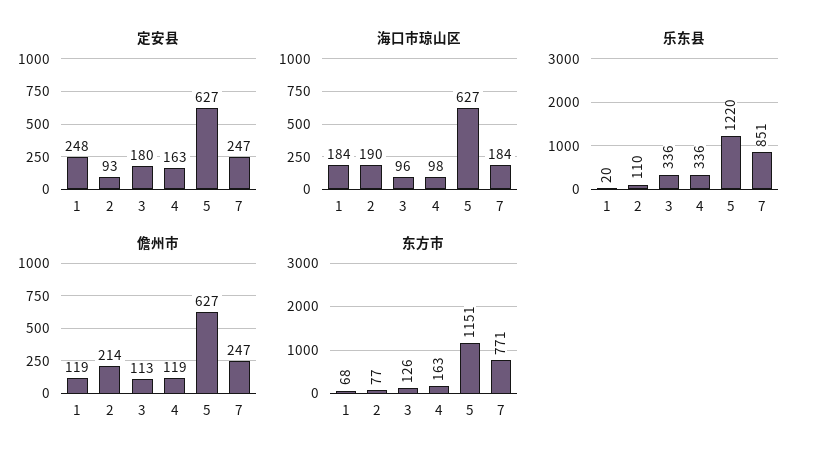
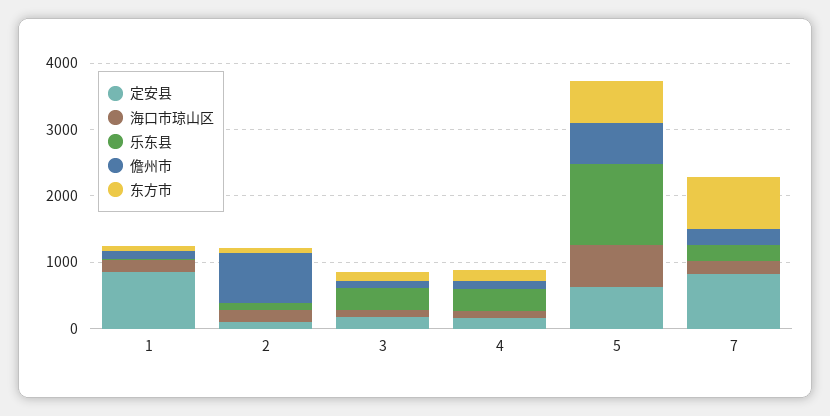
  {
    "定安县": {
-     "1": 248,
+     "1": 800,
      "2": 93,
      "3": 180,
      "4": 163,
      "5": 627,
-     "7": 247
+     "7": 800
    },
    "海口市琼山区": {
      "1": 184,
      "2": 190,
      "3": 96,
      "4": 98,
      "5": 627,
      "7": 184
    },
    "乐东县": {
      "1": 20,
      "2": 110,
      "3": 336,
      "4": 336,
      "5": 1220,
-     "7": 851
+     "7": 200
    },
    "儋州市": {
      "1": 119,
-     "2": 214,
+     "2": 800,
      "3": 113,
      "4": 119,
      "5": 627,
      "7": 247
    },
    "东方市": {
      "1": 68,
      "2": 77,
      "3": 126,
      "4": 163,
-     "5": 1151,
+     "5": 600,
      "7": 771
    }
  }

